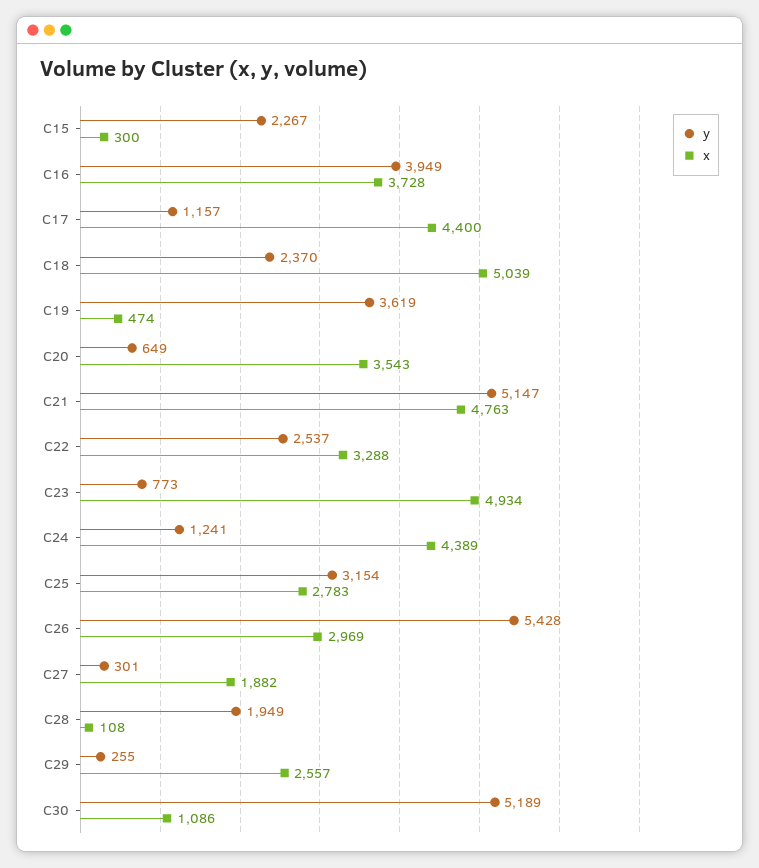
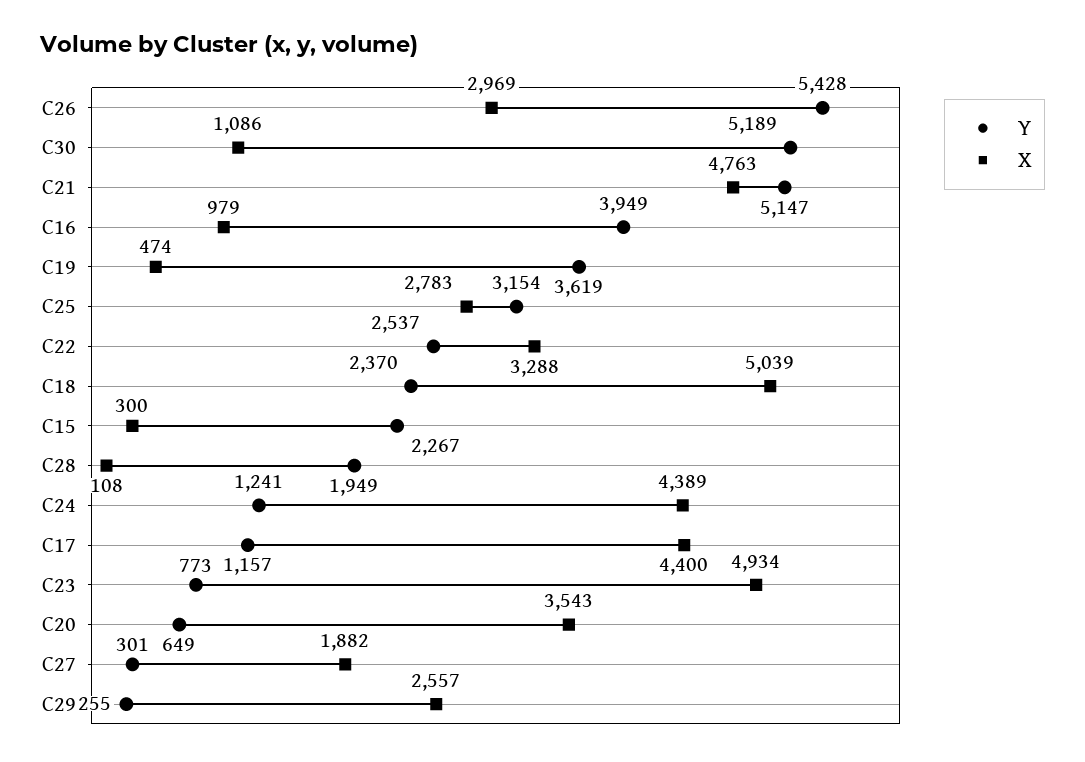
  {
    "y": {
      "C15": 2267,
      "C16": 3949,
      "C17": 1157,
      "C18": 2370,
      "C19": 3619,
      "C20": 649,
      "C21": 5147,
      "C22": 2537,
      "C23": 773,
      "C24": 1241,
      "C25": 3154,
      "C26": 5428,
      "C27": 301,
      "C28": 1949,
      "C29": 255,
      "C30": 5189
    },
    "x": {
      "C15": 300,
-     "C16": 3728,
+     "C16": 979,
      "C17": 4400,
      "C18": 5039,
      "C19": 474,
      "C20": 3543,
      "C21": 4763,
      "C22": 3288,
      "C23": 4934,
      "C24": 4389,
      "C25": 2783,
      "C26": 2969,
      "C27": 1882,
      "C28": 108,
      "C29": 2557,
      "C30": 1086
    }
  }

